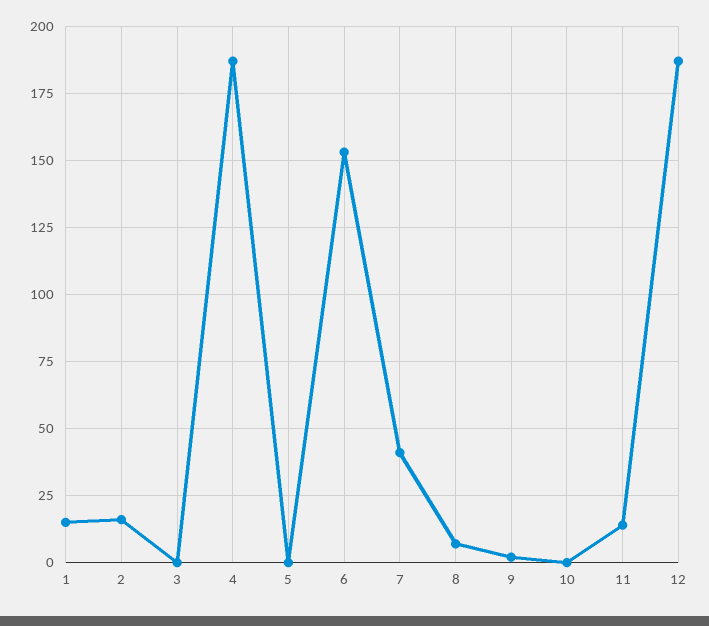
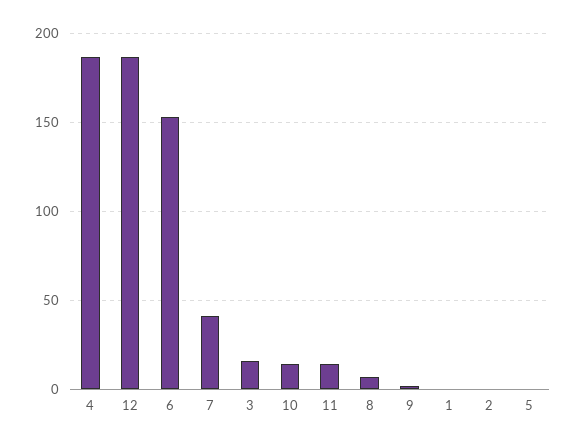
  {
-   "1": 15,
+   "1": 0,
-   "2": 15,
+   "2": 0,
-   "3": 0,
+   "3": 15,
    "4": 185,
    "5": 0,
    "6": 155,
    "7": 40,
    "8": 5,
    "9": 0,
-   "10": 0,
+   "10": 15,
    "11": 15,
    "12": 185
  }

